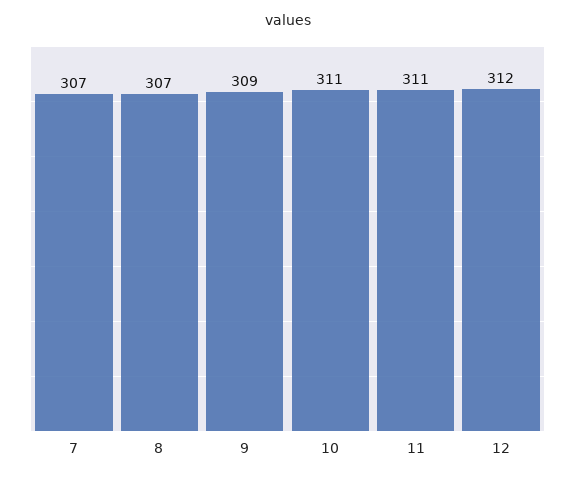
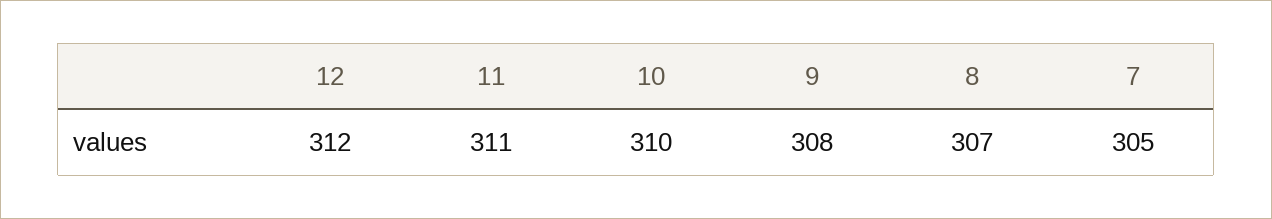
  {
-   "7": 307,
+   "7": 305,
    "8": 307,
-   "9": 309,
+   "9": 308,
-   "10": 311,
+   "10": 310,
    "11": 311,
    "12": 312
  }

